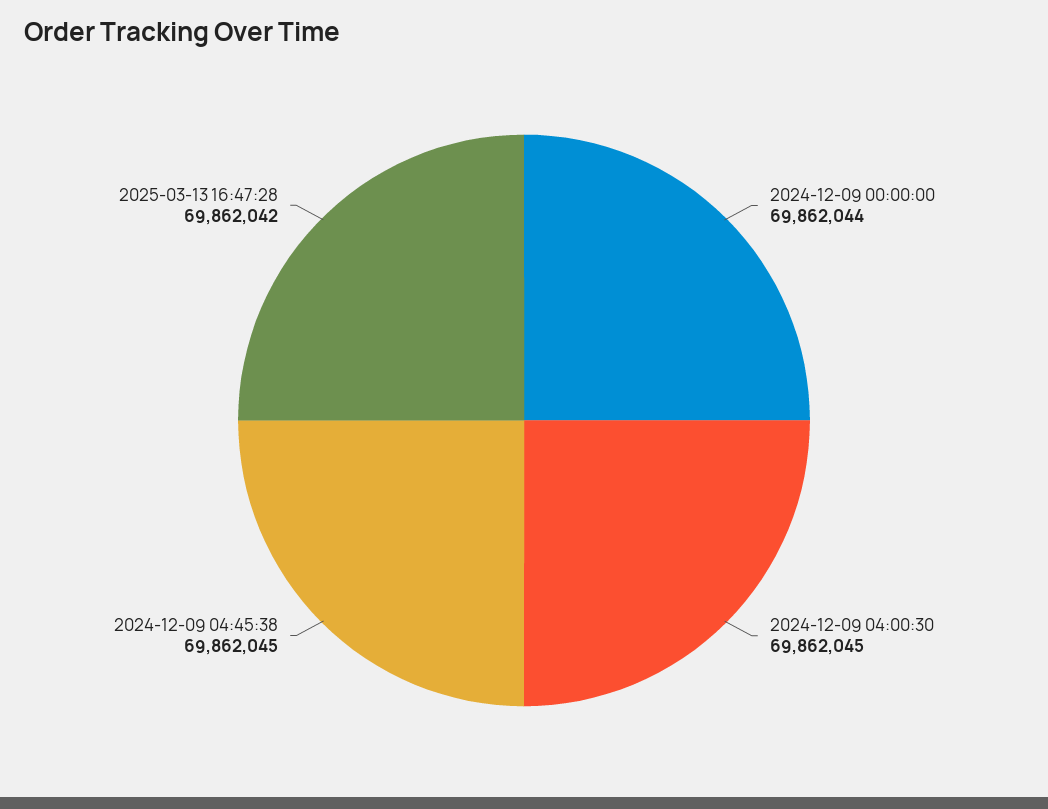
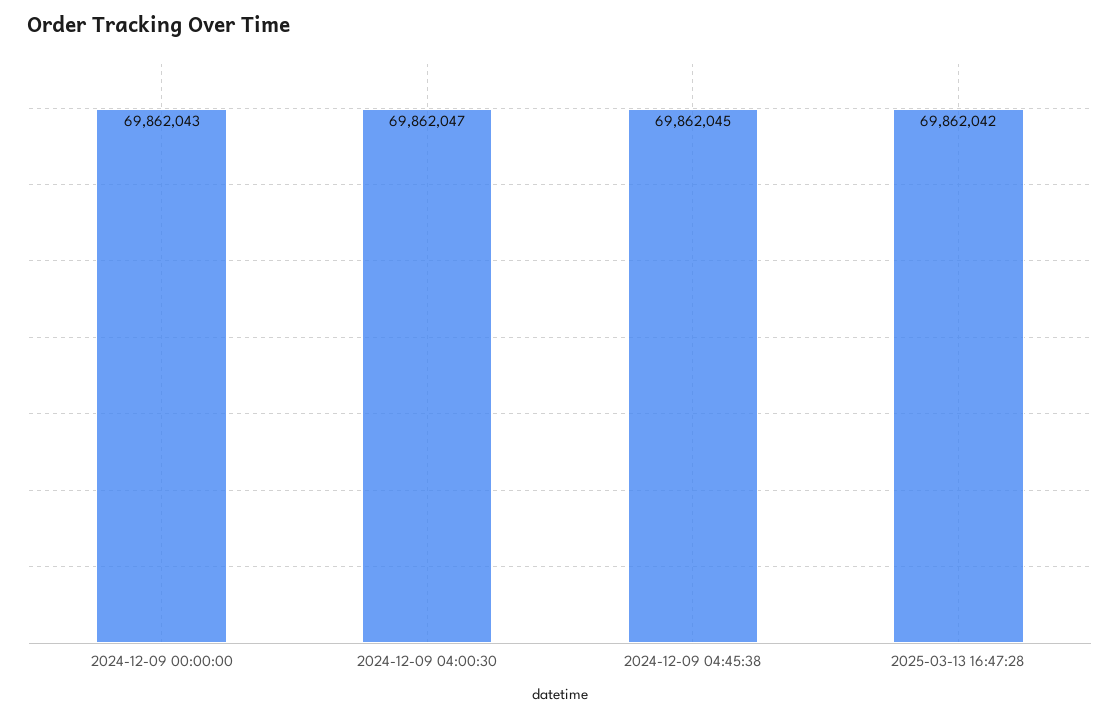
  {
-   "2024-12-09 00:00:00": 69862044,
+   "2024-12-09 00:00:00": 69862043,
-   "2024-12-09 04:00:30": 69862045,
+   "2024-12-09 04:00:30": 69862047,
    "2024-12-09 04:45:38": 69862045,
    "2025-03-13 16:47:28": 69862042
  }

